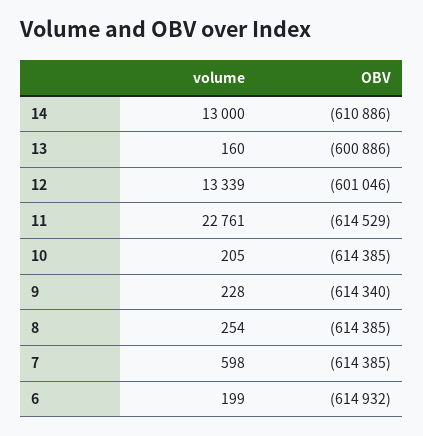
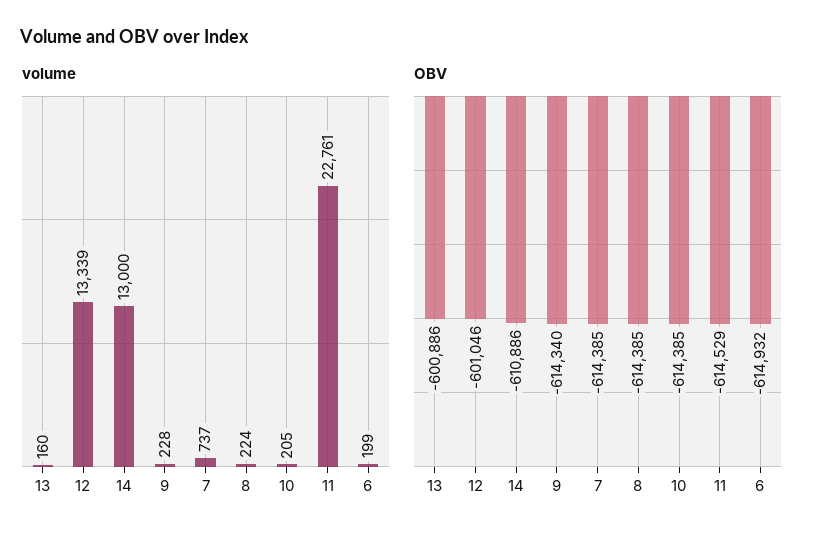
  {
    "volume": {
      "14": 13000,
      "13": 160,
      "12": 13339,
      "11": 22761,
      "10": 205,
      "9": 228,
-     "8": 254,
+     "8": 224,
-     "7": 598,
+     "7": 737,
      "6": 199
    },
    "OBV": {
      "14": -610886,
      "13": -600886,
      "12": -601046,
      "11": -614529,
      "10": -614385,
      "9": -614340,
      "8": -614385,
      "7": -614385,
      "6": -614932
    }
  }

